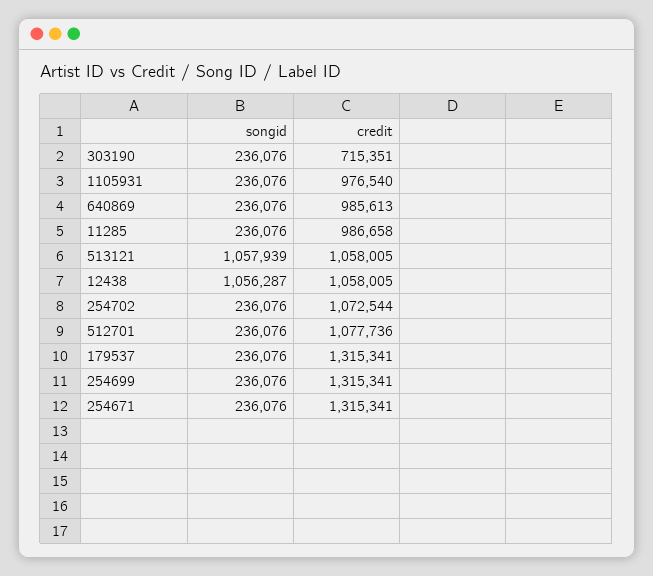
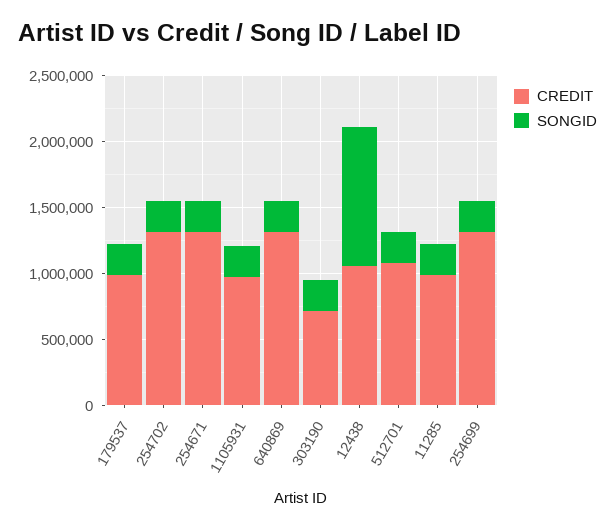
  {
    "songid": {
      "303190": 236076,
      "1105931": 236076,
      "640869": 236076,
      "11285": 236076,
-     "513121": 1057939,
      "12438": 1056287,
      "254702": 236076,
      "512701": 236076,
      "179537": 236076,
      "254699": 236076,
      "254671": 236076
    },
    "credit": {
      "303190": 715351,
      "1105931": 976540,
-     "640869": 985613,
+     "640869": 1300000,
      "11285": 986658,
-     "513121": 1058005,
      "12438": 1058005,
-     "254702": 1072544,
+     "254702": 1300000,
      "512701": 1077736,
-     "179537": 1315341,
+     "179537": 1000000,
      "254699": 1315341,
      "254671": 1315341
    }
  }

